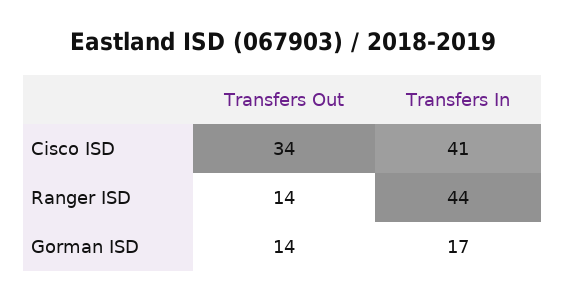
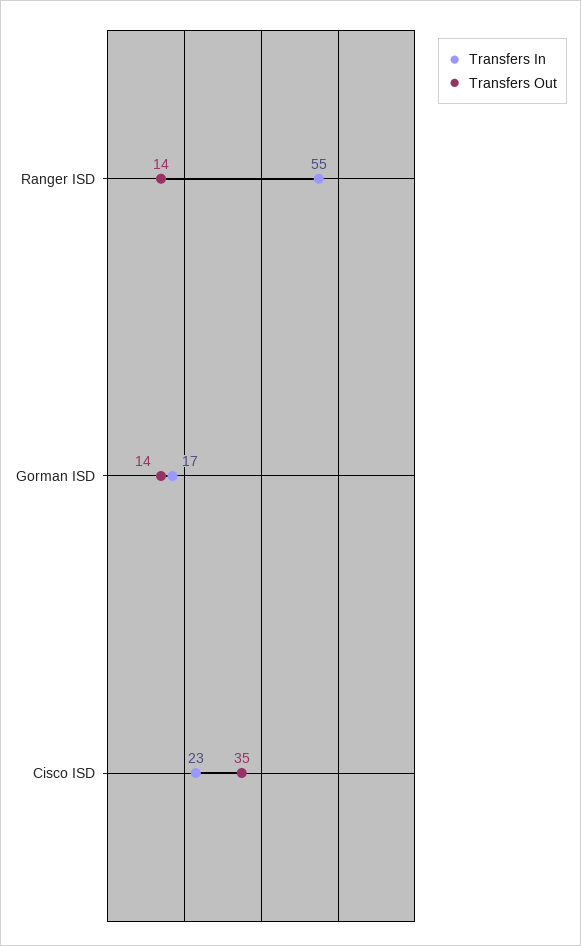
  {
    "Transfers Out": {
-     "Cisco ISD": 34,
+     "Cisco ISD": 35,
      "Ranger ISD": 14,
      "Gorman ISD": 14
    },
    "Transfers In": {
-     "Cisco ISD": 41,
+     "Cisco ISD": 23,
-     "Ranger ISD": 44,
+     "Ranger ISD": 55,
      "Gorman ISD": 17
    }
  }

